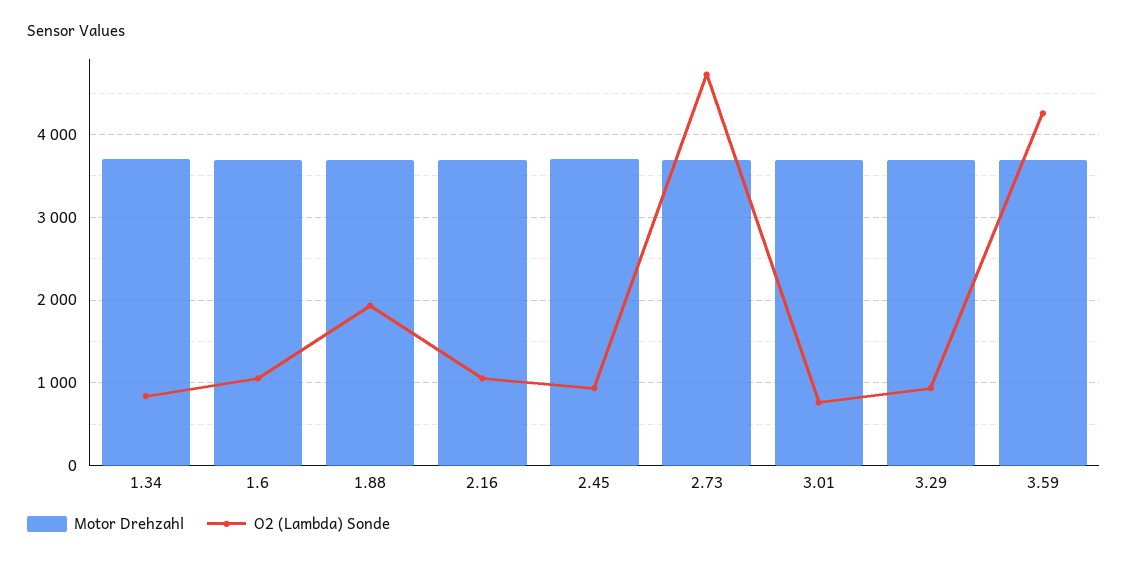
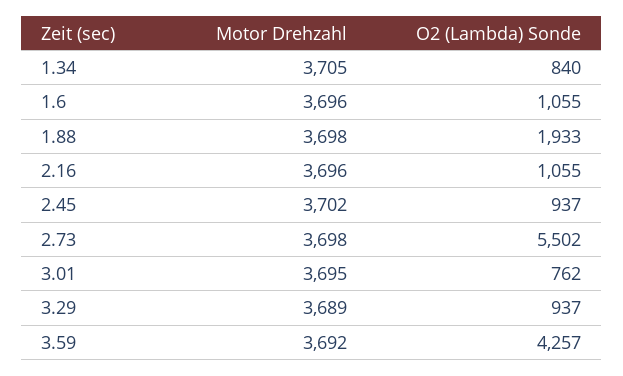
  {
    "Motor Drehzahl": {
      "1.34": 3705,
      "1.6": 3696,
      "1.88": 3698,
      "2.16": 3696,
      "2.45": 3702,
      "2.73": 3698,
      "3.01": 3695,
      "3.29": 3689,
      "3.59": 3692
    },
    "O2 (Lambda) Sonde": {
      "1.34": 840,
      "1.6": 1055,
      "1.88": 1933,
      "2.16": 1055,
      "2.45": 937,
-     "2.73": 4700,
+     "2.73": 5502,
      "3.01": 762,
      "3.29": 937,
      "3.59": 4257
    }
  }

